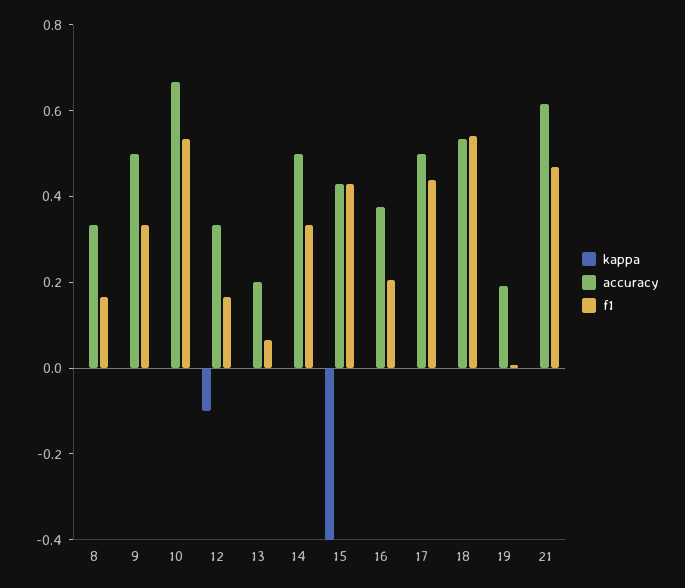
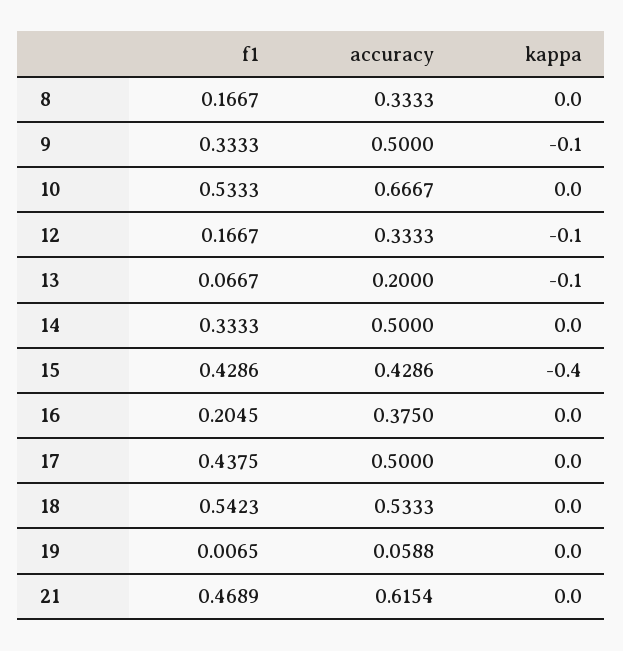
  {
    "kappa": {
      "8": 0,
-     "9": 0,
+     "9": -0.1,
      "10": 0,
      "12": -0.1,
-     "13": 0,
+     "13": -0.1,
      "14": 0,
      "15": -0.4,
      "16": 0,
      "17": 0,
      "18": 0,
      "19": 0,
      "21": 0
    },
    "accuracy": {
      "8": 0.3333,
      "9": 0.5,
      "10": 0.6667,
      "12": 0.3333,
      "13": 0.2,
      "14": 0.5,
      "15": 0.4286,
      "16": 0.375,
      "17": 0.5,
      "18": 0.5333,
-     "19": 0.2,
+     "19": 0.0588,
      "21": 0.6154
    },
    "f1": {
      "8": 0.1667,
      "9": 0.3333,
      "10": 0.5333,
      "12": 0.1667,
      "13": 0.0667,
      "14": 0.3333,
      "15": 0.4286,
      "16": 0.2045,
      "17": 0.4375,
      "18": 0.5423,
      "19": 0.0065,
      "21": 0.4689
    }
  }

